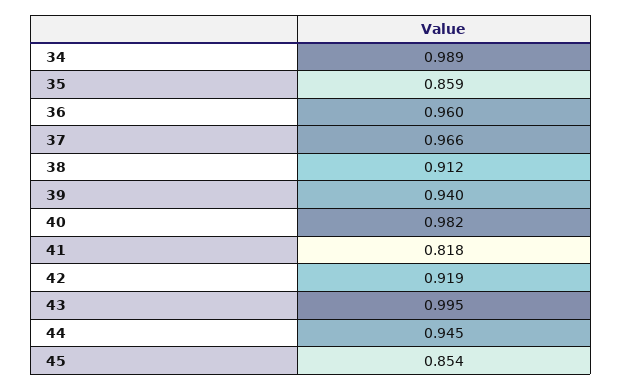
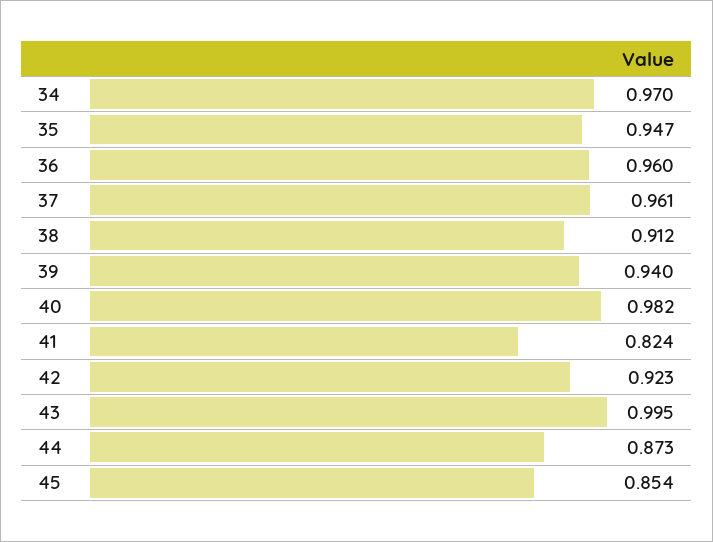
  {
-   "34": 0.989,
+   "34": 0.97,
-   "35": 0.859,
+   "35": 0.947,
    "36": 0.96,
-   "37": 0.966,
+   "37": 0.961,
    "38": 0.912,
    "39": 0.94,
    "40": 0.982,
-   "41": 0.818,
+   "41": 0.824,
-   "42": 0.919,
+   "42": 0.923,
    "43": 0.995,
-   "44": 0.945,
+   "44": 0.873,
    "45": 0.854
  }

